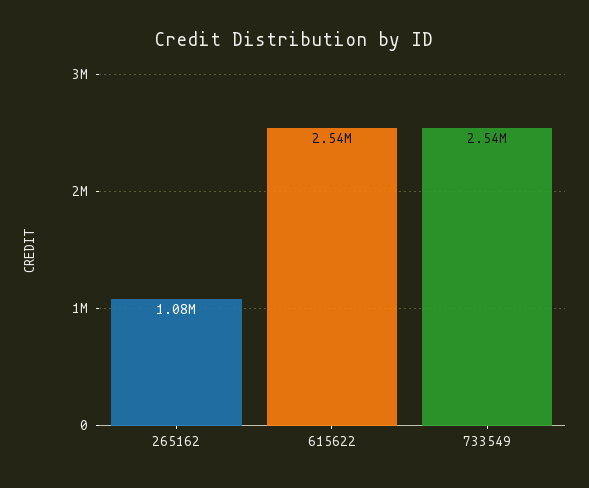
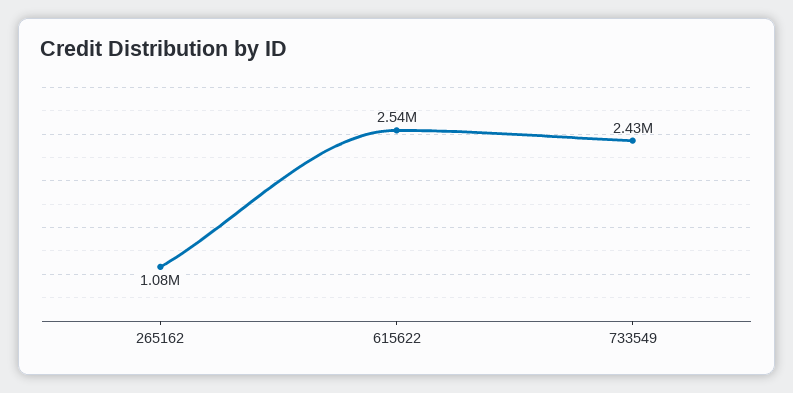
  {
    "265162": 1080000,
    "615622": 2540000,
-   "733549": 2540000
+   "733549": 2430000
  }

